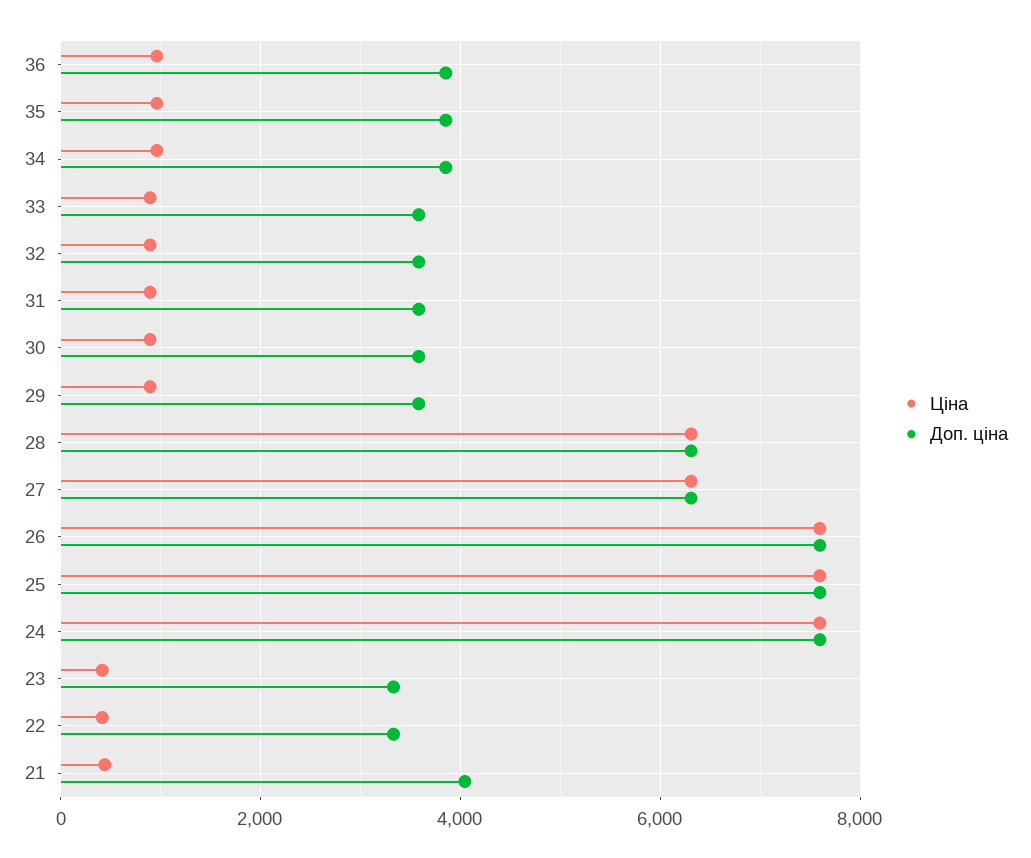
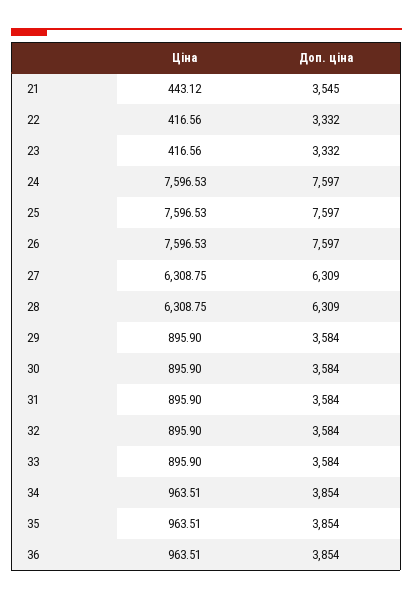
  {
    "Ціна": {
      "36": 963.51,
      "35": 963.51,
      "34": 963.51,
      "33": 895.9,
      "32": 895.9,
      "31": 895.9,
      "30": 895.9,
      "29": 895.9,
      "28": 6308.75,
      "27": 6308.75,
      "26": 7596.53,
      "25": 7596.53,
      "24": 7596.53,
      "23": 416.56,
      "22": 416.56,
      "21": 443.12
    },
    "Доп. ціна": {
      "36": 3854,
      "35": 3854,
      "34": 3854,
      "33": 3584,
      "32": 3584,
      "31": 3584,
      "30": 3584,
      "29": 3584,
      "28": 6309,
      "27": 6309,
      "26": 7597,
      "25": 7597,
      "24": 7597,
      "23": 3332,
      "22": 3332,
-     "21": 4000
+     "21": 3545
    }
  }

